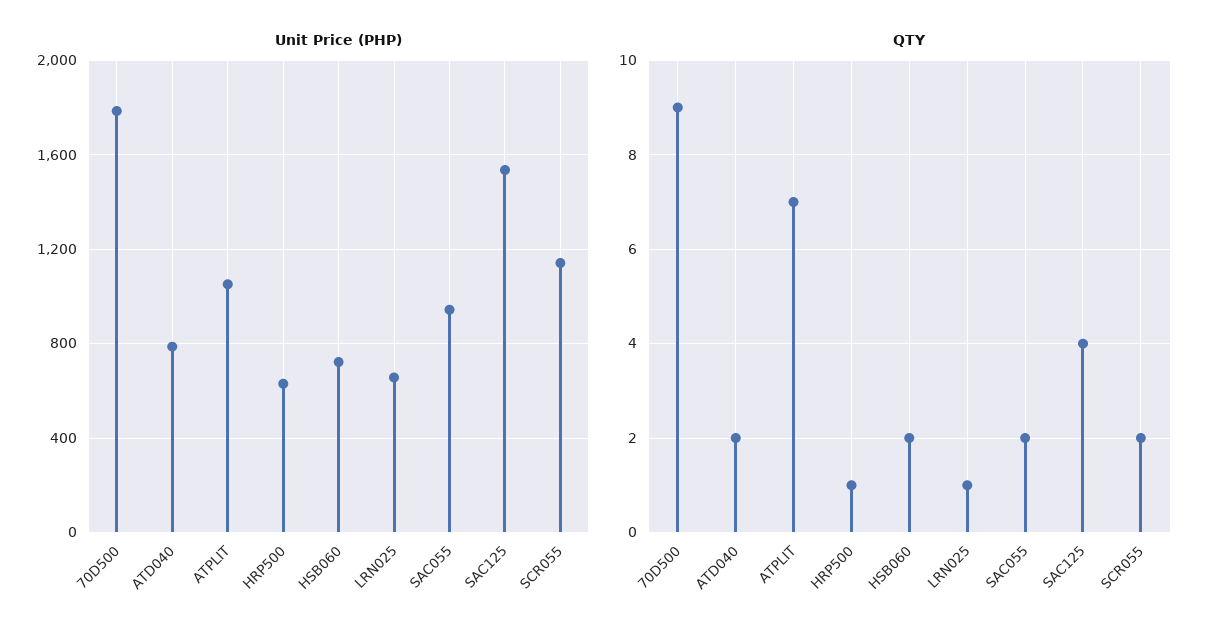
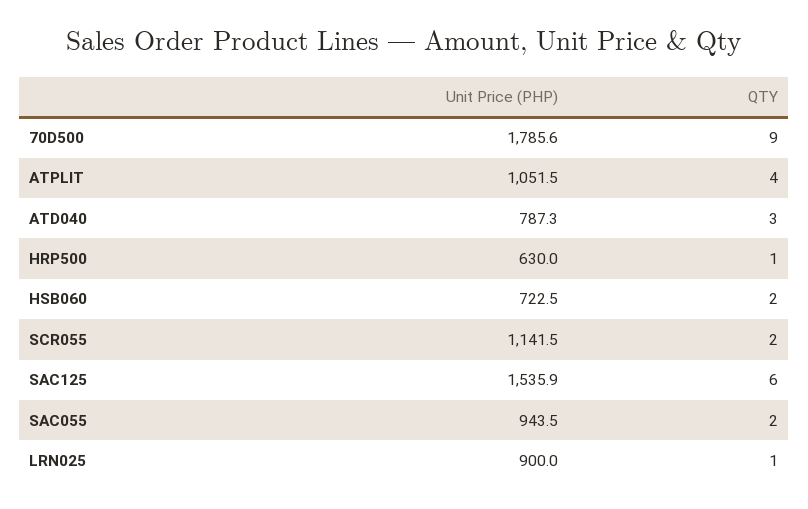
  {
    "Unit Price (PHP)": {
      "70D500": 1785.6,
      "ATD040": 787.3,
      "ATPLIT": 1051.5,
      "HRP500": 630,
      "HSB060": 722.5,
-     "LRN025": 650,
+     "LRN025": 900,
      "SAC055": 943.5,
      "SAC125": 1535.9,
      "SCR055": 1141.5
    },
    "QTY": {
      "70D500": 9,
-     "ATD040": 2,
+     "ATD040": 3,
-     "ATPLIT": 7,
+     "ATPLIT": 4,
      "HRP500": 1,
      "HSB060": 2,
      "LRN025": 1,
      "SAC055": 2,
-     "SAC125": 4,
+     "SAC125": 6,
      "SCR055": 2
    }
  }

